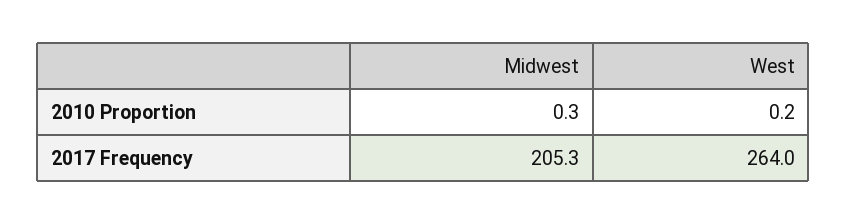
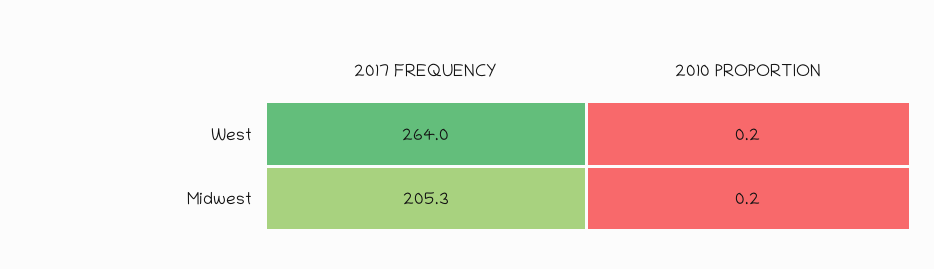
  {
    "Midwest": {
-     "2010 Proportion": 0.3,
+     "2010 Proportion": 0.2,
      "2017 Frequency": 205.3
    },
    "West": {
      "2010 Proportion": 0.2,
      "2017 Frequency": 264
    }
  }

